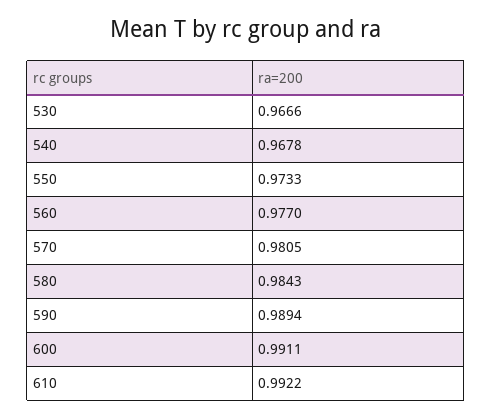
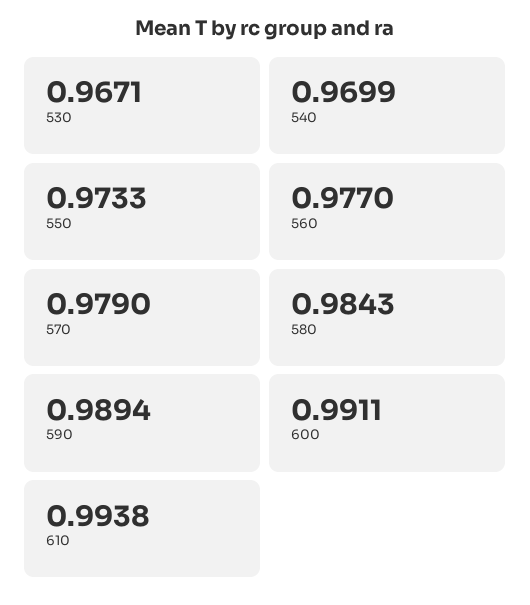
  {
-   "530": 0.9666,
+   "530": 0.9671,
-   "540": 0.9678,
+   "540": 0.9699,
    "550": 0.9733,
    "560": 0.977,
-   "570": 0.9805,
+   "570": 0.979,
    "580": 0.9843,
    "590": 0.9894,
    "600": 0.9911,
-   "610": 0.9922
+   "610": 0.9938
  }

